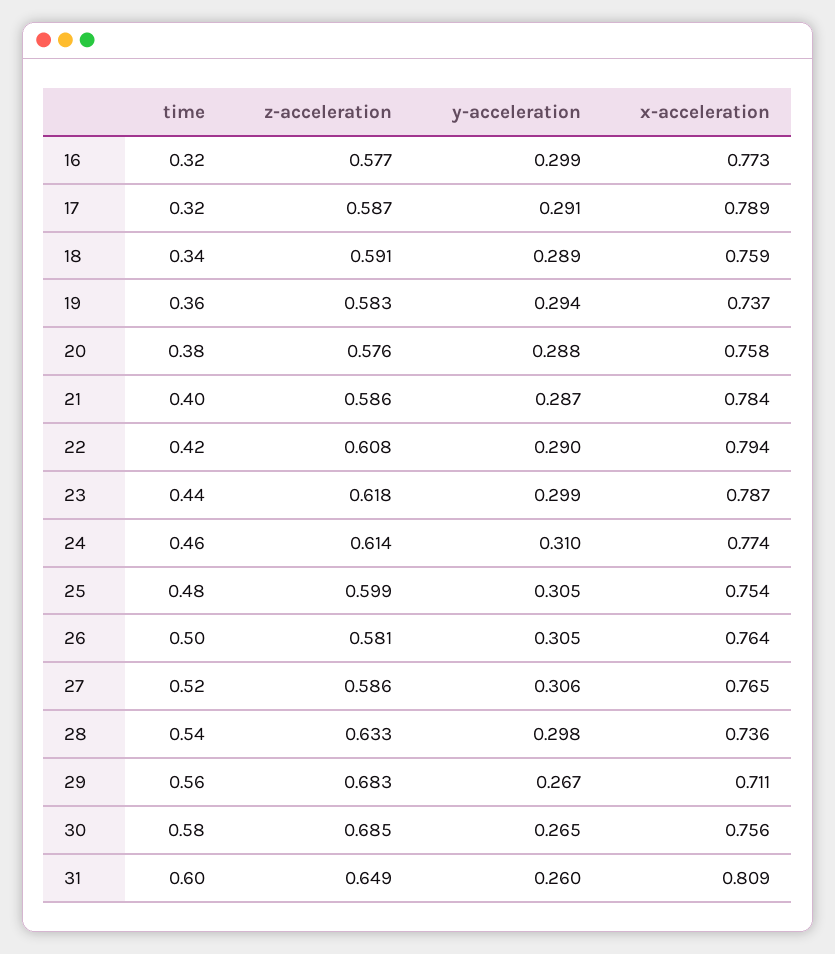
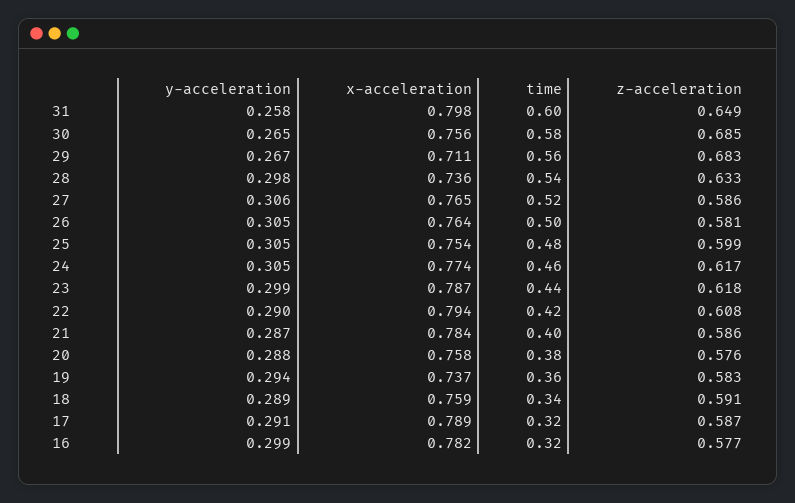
  {
    "time": {
      "16": 0.32,
      "17": 0.32,
      "18": 0.34,
      "19": 0.36,
      "20": 0.38,
      "21": 0.4,
      "22": 0.42,
      "23": 0.44,
      "24": 0.46,
      "25": 0.48,
      "26": 0.5,
      "27": 0.52,
      "28": 0.54,
      "29": 0.56,
      "30": 0.58,
      "31": 0.6
    },
    "z-acceleration": {
      "16": 0.577,
      "17": 0.587,
      "18": 0.591,
      "19": 0.583,
      "20": 0.576,
      "21": 0.586,
      "22": 0.608,
      "23": 0.618,
-     "24": 0.614,
+     "24": 0.617,
      "25": 0.599,
      "26": 0.581,
      "27": 0.586,
      "28": 0.633,
      "29": 0.683,
      "30": 0.685,
      "31": 0.649
    },
    "y-acceleration": {
      "16": 0.299,
      "17": 0.291,
      "18": 0.289,
      "19": 0.294,
      "20": 0.288,
      "21": 0.287,
      "22": 0.29,
      "23": 0.299,
-     "24": 0.31,
+     "24": 0.305,
      "25": 0.305,
      "26": 0.305,
      "27": 0.306,
      "28": 0.298,
      "29": 0.267,
      "30": 0.265,
-     "31": 0.26
+     "31": 0.258
    },
    "x-acceleration": {
-     "16": 0.773,
+     "16": 0.782,
      "17": 0.789,
      "18": 0.759,
      "19": 0.737,
      "20": 0.758,
      "21": 0.784,
      "22": 0.794,
      "23": 0.787,
      "24": 0.774,
      "25": 0.754,
      "26": 0.764,
      "27": 0.765,
      "28": 0.736,
      "29": 0.711,
      "30": 0.756,
-     "31": 0.809
+     "31": 0.798
    }
  }

